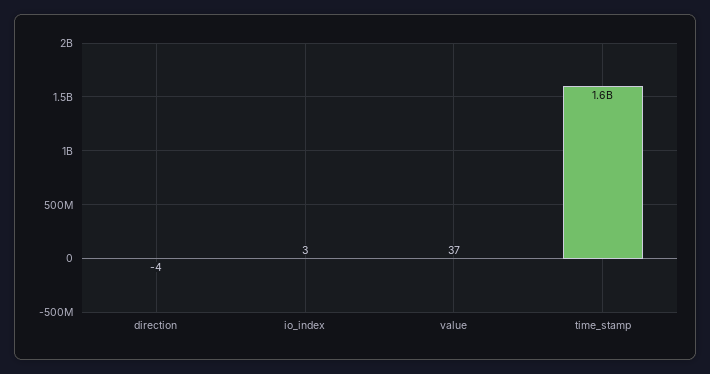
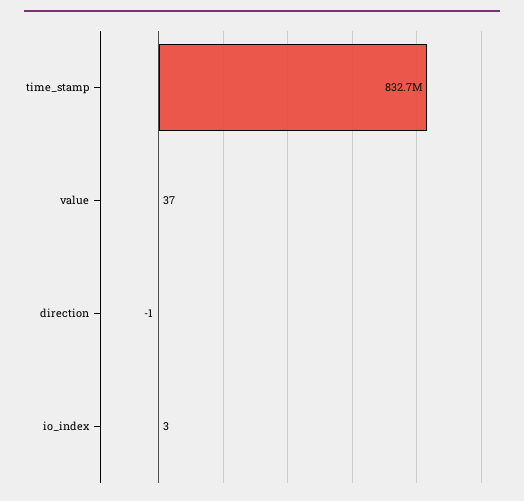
  {
-   "direction": -4,
+   "direction": -1,
    "io_index": 3,
    "value": 37,
-   "time_stamp": 1600000000
+   "time_stamp": 832700000
  }

